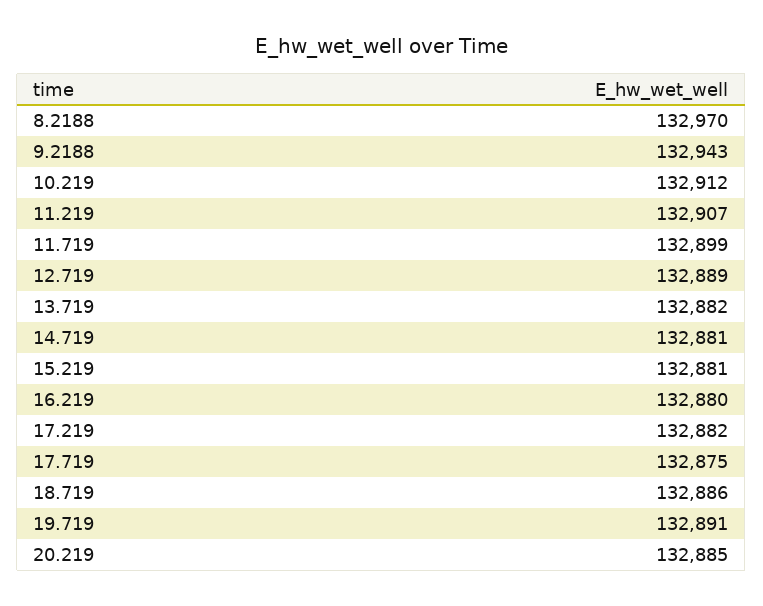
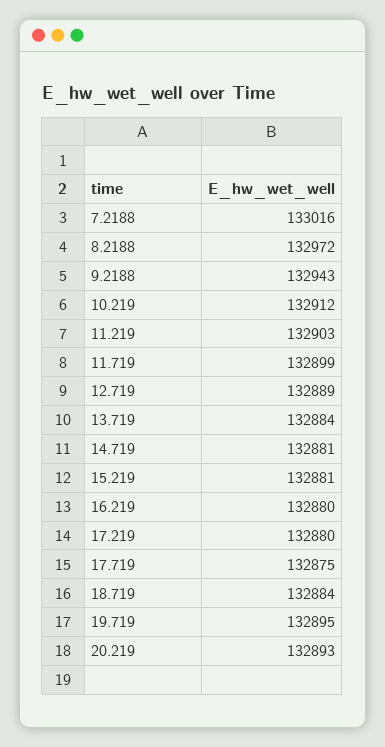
  {
-   "8.2188": 132970,
+   "8.2188": 132972,
    "9.2188": 132943,
    "10.219": 132912,
-   "11.219": 132907,
+   "11.219": 132903,
    "11.719": 132899,
    "12.719": 132889,
-   "13.719": 132882,
+   "13.719": 132884,
    "14.719": 132881,
    "15.219": 132881,
    "16.219": 132880,
-   "17.219": 132882,
+   "17.219": 132880,
    "17.719": 132875,
-   "18.719": 132886,
+   "18.719": 132884,
-   "19.719": 132891,
+   "19.719": 132895,
-   "20.219": 132885
+   "20.219": 132893,
+   "7.2188": 133016
  }

